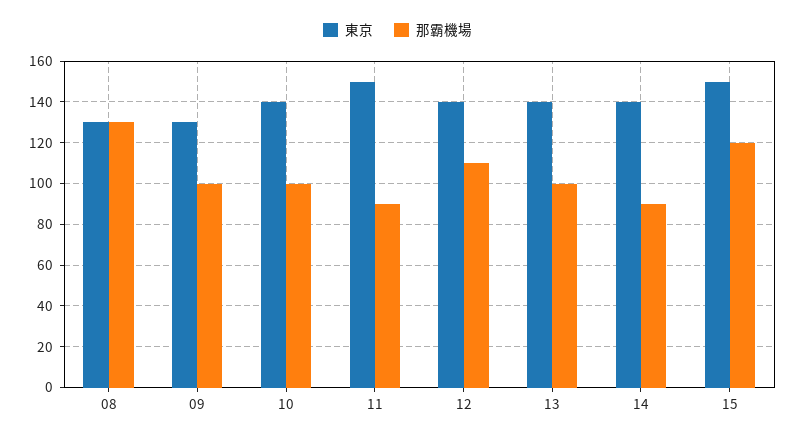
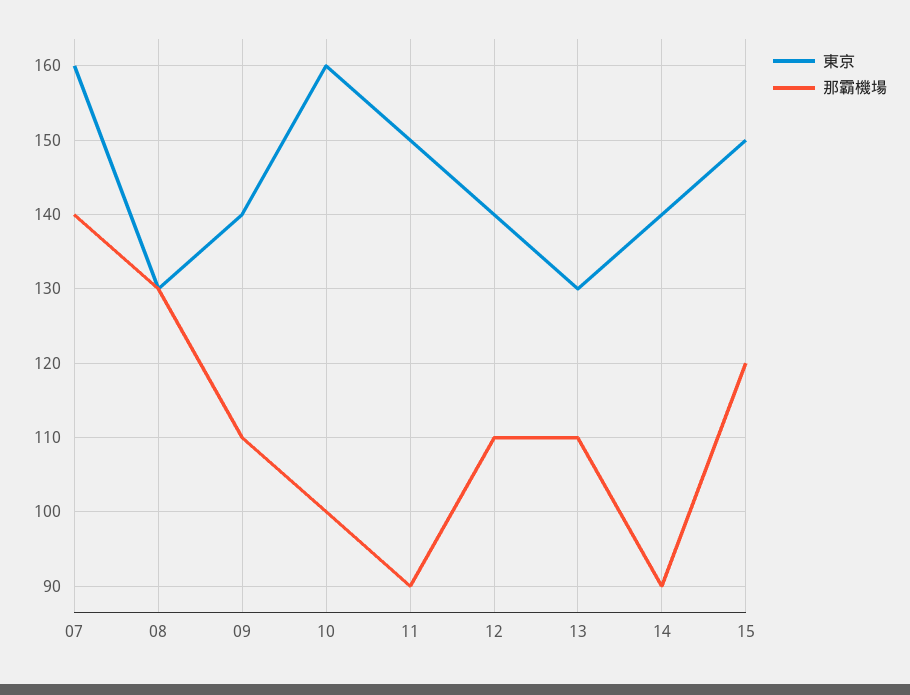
  {
    "東京": {
      "08": 130,
-     "09": 130,
+     "09": 140,
-     "10": 140,
+     "10": 160,
      "11": 150,
      "12": 140,
-     "13": 140,
+     "13": 130,
      "14": 140,
-     "15": 150
+     "15": 150,
+     "07": 160
    },
    "那霸機場": {
      "08": 130,
-     "09": 100,
+     "09": 110,
      "10": 100,
      "11": 90,
      "12": 110,
-     "13": 100,
+     "13": 110,
      "14": 90,
-     "15": 120
+     "15": 120,
+     "07": 140
    }
  }

